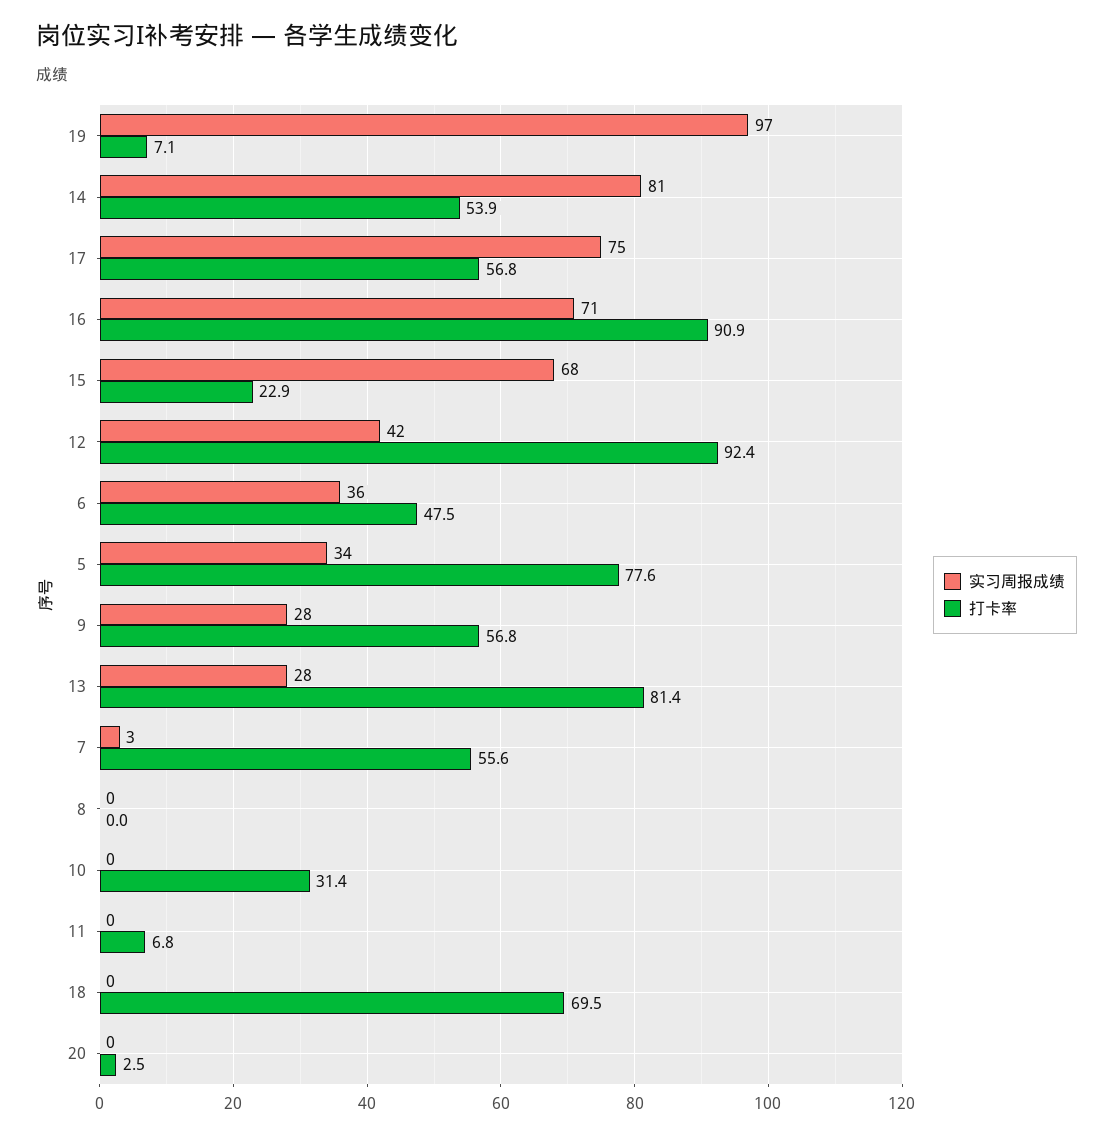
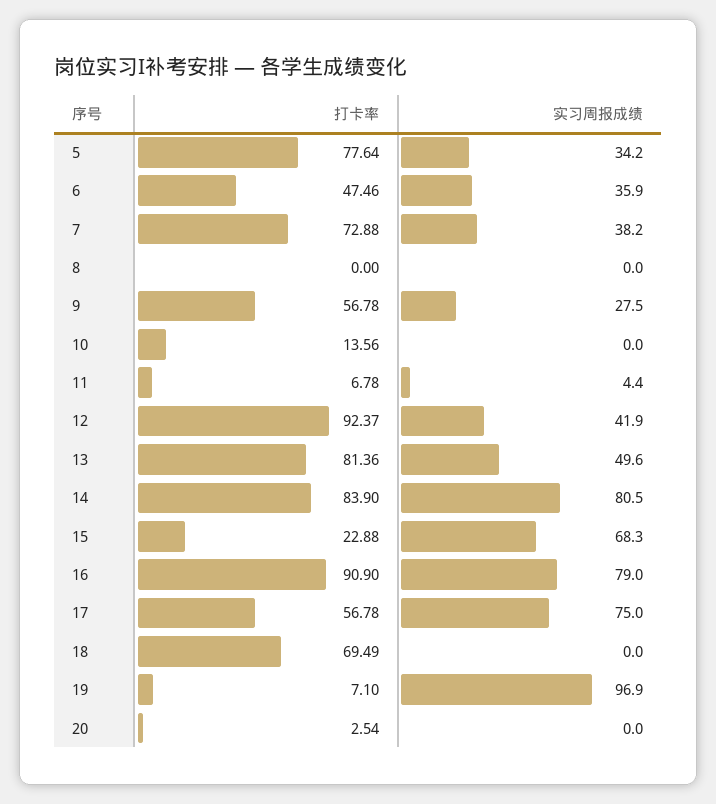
  {
    "实习周报成绩": {
      "19": 96.9,
      "14": 80.5,
      "17": 75,
-     "16": 71,
+     "16": 79,
      "15": 68.3,
      "12": 41.9,
      "6": 35.9,
      "5": 34.2,
      "9": 27.5,
-     "13": 28,
+     "13": 49.6,
-     "7": 3,
+     "7": 38.2,
      "8": 0,
      "10": 0,
-     "11": 0,
+     "11": 4.4,
      "18": 0,
      "20": 0
    },
    "打卡率": {
      "19": 7.1,
-     "14": 53.9,
+     "14": 83.9,
      "17": 56.78,
      "16": 90.9,
      "15": 22.88,
      "12": 92.37,
      "6": 47.46,
      "5": 77.64,
      "9": 56.78,
      "13": 81.36,
-     "7": 55.6,
+     "7": 72.88,
      "8": 0,
-     "10": 31.4,
+     "10": 13.56,
      "11": 6.78,
      "18": 69.49,
      "20": 2.54
    }
  }

